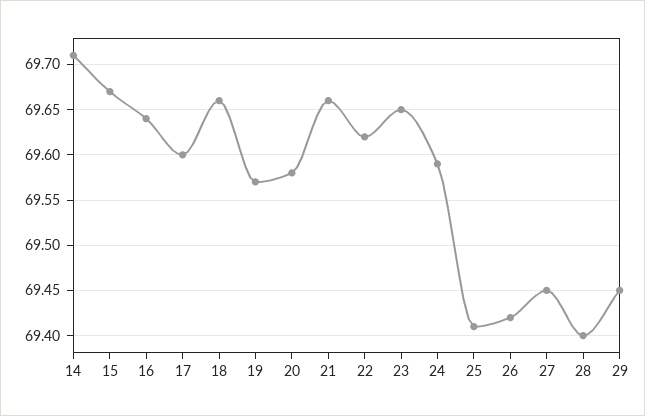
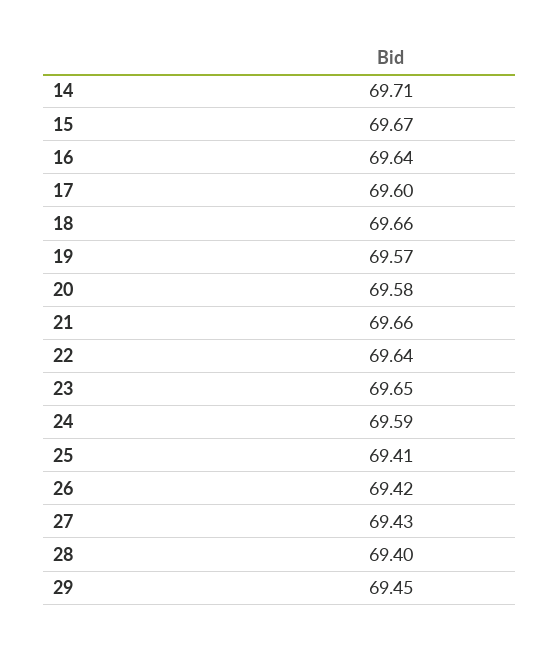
  {
    "14": 69.71,
    "15": 69.67,
    "16": 69.64,
    "17": 69.6,
    "18": 69.66,
    "19": 69.57,
    "20": 69.58,
    "21": 69.66,
-   "22": 69.62,
+   "22": 69.64,
    "23": 69.65,
    "24": 69.59,
    "25": 69.41,
    "26": 69.42,
-   "27": 69.45,
+   "27": 69.43,
    "28": 69.4,
    "29": 69.45
  }

